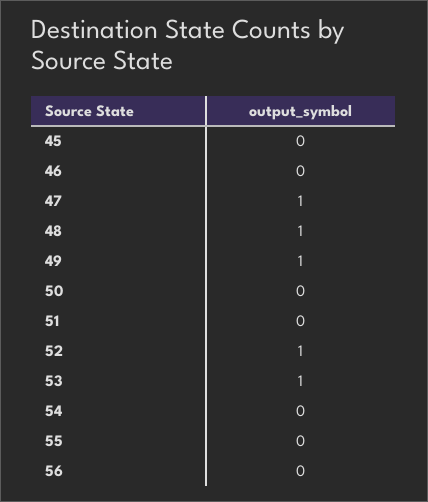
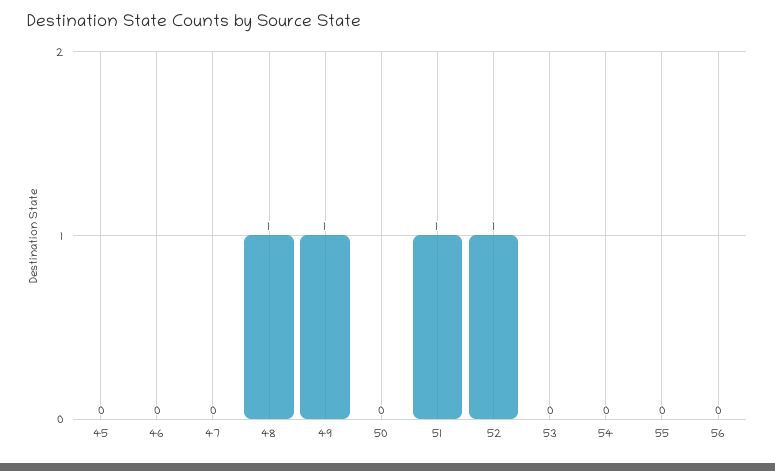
  {
    "45": 0,
    "46": 0,
-   "47": 1,
+   "47": 0,
    "48": 1,
    "49": 1,
    "50": 0,
-   "51": 0,
+   "51": 1,
    "52": 1,
-   "53": 1,
+   "53": 0,
    "54": 0,
    "55": 0,
    "56": 0
  }

